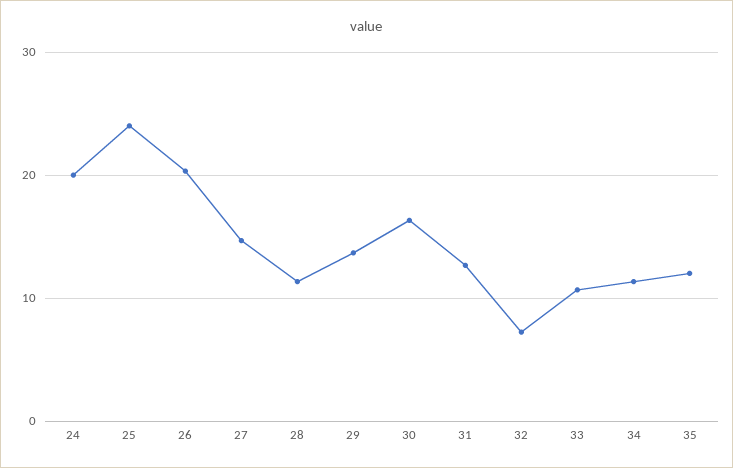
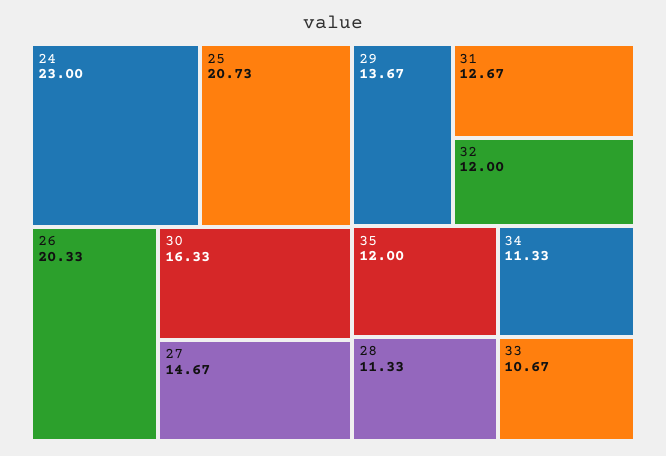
  {
-   "24": 20,
+   "24": 23,
-   "25": 24,
+   "25": 20.73,
    "26": 20.33,
    "27": 14.67,
    "28": 11.33,
    "29": 13.67,
    "30": 16.33,
    "31": 12.67,
-   "32": 7,
+   "32": 12,
    "33": 10.67,
    "34": 11.33,
    "35": 12
  }

